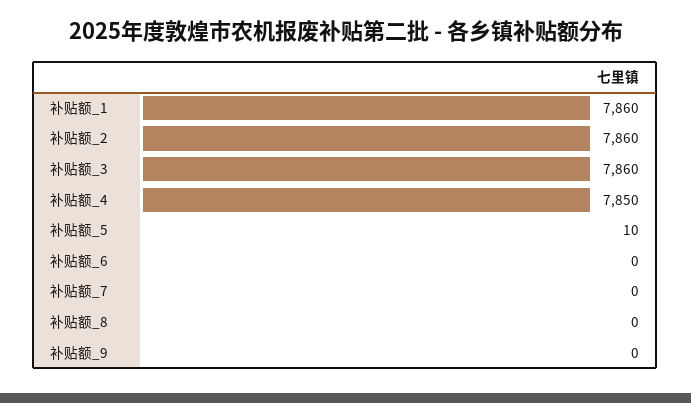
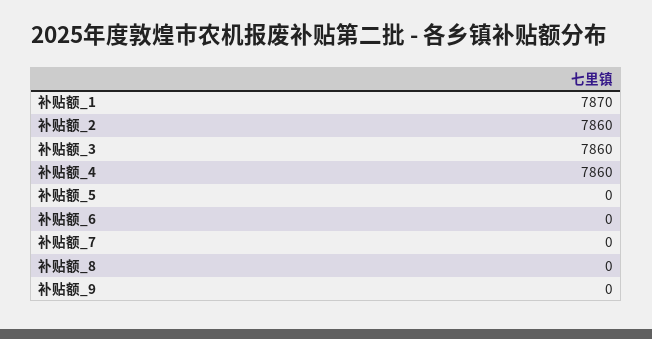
  {
-   "补贴额_1": 7860,
+   "补贴额_1": 7870,
    "补贴额_2": 7860,
    "补贴额_3": 7860,
-   "补贴额_4": 7850,
+   "补贴额_4": 7860,
-   "补贴额_5": 10,
+   "补贴额_5": 0,
    "补贴额_6": 0,
    "补贴额_7": 0,
    "补贴额_8": 0,
    "补贴额_9": 0
  }

